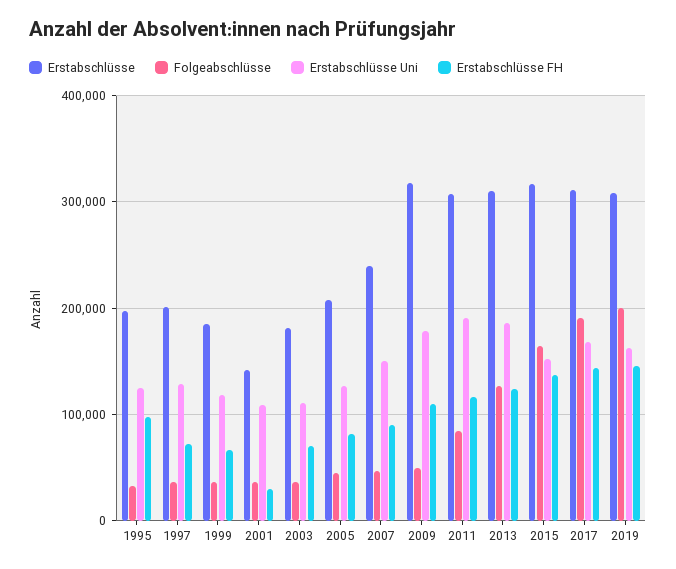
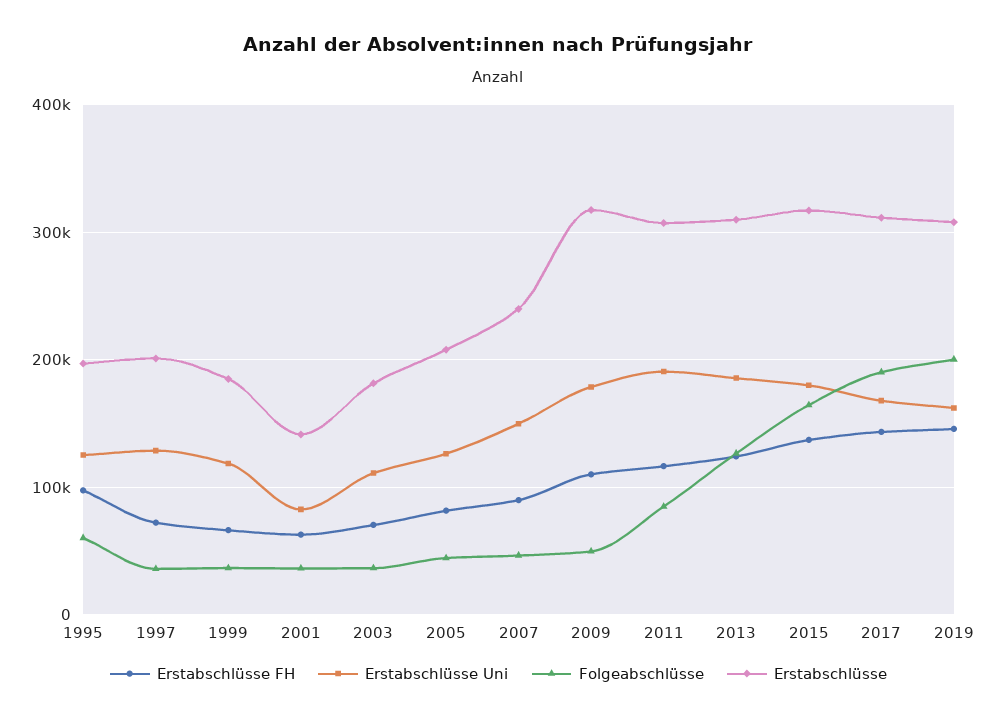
  {
    "Erstabschlüsse": {
      "1995": 200000,
      "1997": 200000,
      "1999": 190000,
      "2001": 140000,
      "2003": 180000,
      "2005": 210000,
      "2007": 240000,
      "2009": 320000,
      "2011": 310000,
      "2013": 310000,
      "2015": 320000,
      "2017": 310000,
      "2019": 310000
    },
    "Folgeabschlüsse": {
-     "1995": 30000,
+     "1995": 60000,
      "1997": 40000,
      "1999": 40000,
      "2001": 40000,
      "2003": 40000,
      "2005": 40000,
      "2007": 50000,
      "2009": 50000,
      "2011": 80000,
      "2013": 130000,
      "2015": 160000,
      "2017": 190000,
      "2019": 200000
    },
    "Erstabschlüsse Uni": {
      "1995": 130000,
      "1997": 130000,
      "1999": 120000,
-     "2001": 110000,
+     "2001": 80000,
      "2003": 110000,
      "2005": 130000,
      "2007": 150000,
      "2009": 180000,
      "2011": 190000,
      "2013": 190000,
-     "2015": 150000,
+     "2015": 180000,
      "2017": 170000,
      "2019": 160000
    },
    "Erstabschlüsse FH": {
      "1995": 100000,
      "1997": 70000,
      "1999": 70000,
-     "2001": 30000,
+     "2001": 60000,
      "2003": 70000,
      "2005": 80000,
      "2007": 90000,
      "2009": 110000,
      "2011": 120000,
      "2013": 120000,
      "2015": 140000,
      "2017": 140000,
      "2019": 150000
    }
  }

